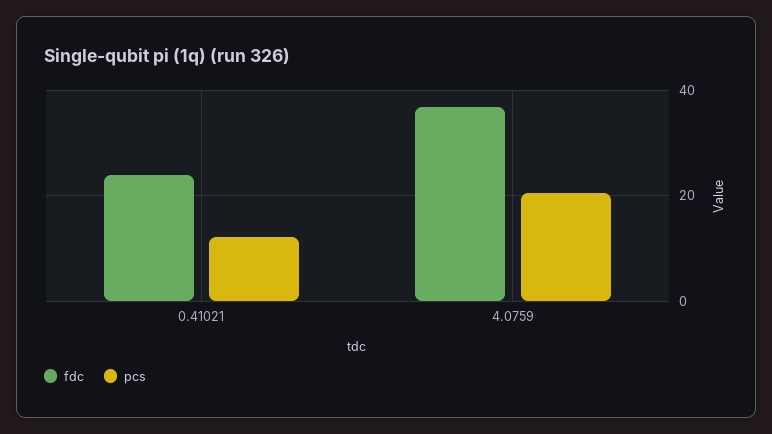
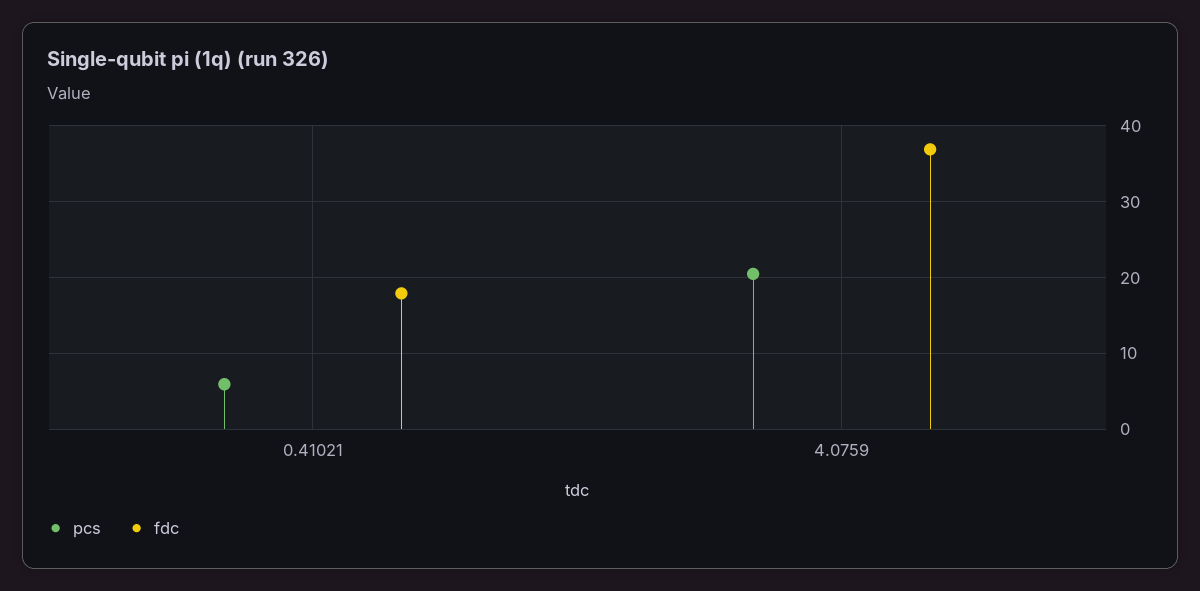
  {
    "fdc": {
-     "0.41021": 24,
+     "0.41021": 18,
      "4.0759": 37
    },
    "pcs": {
-     "0.41021": 12,
+     "0.41021": 6,
      "4.0759": 20
    }
  }

